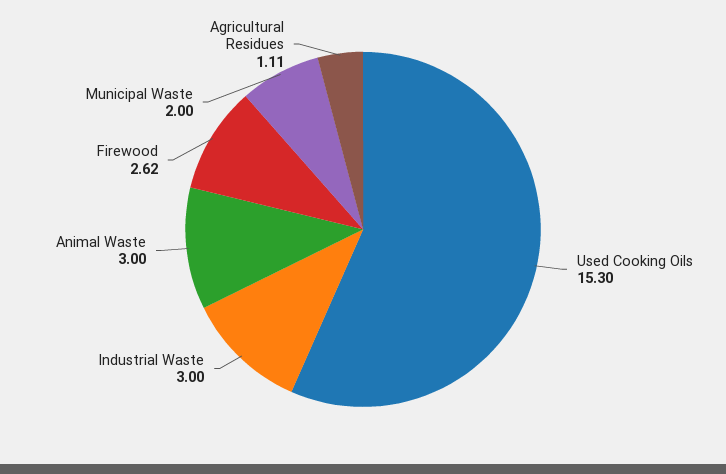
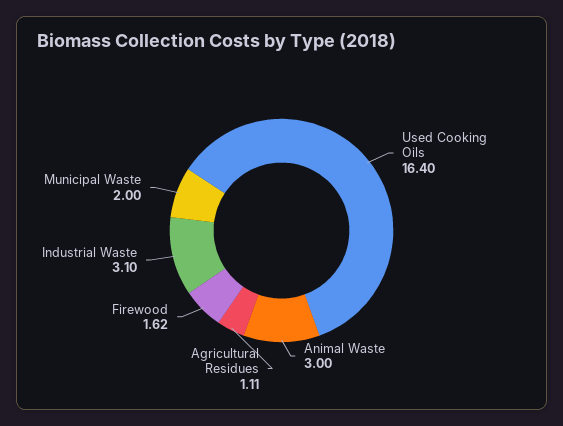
  {
-   "Used Cooking Oils": 15.3,
+   "Used Cooking Oils": 16.4,
-   "Industrial Waste": 3,
+   "Industrial Waste": 3.1,
    "Animal Waste": 3,
-   "Firewood": 2.62,
+   "Firewood": 1.62,
    "Municipal Waste": 2,
    "Agricultural Residues": 1.11
  }

